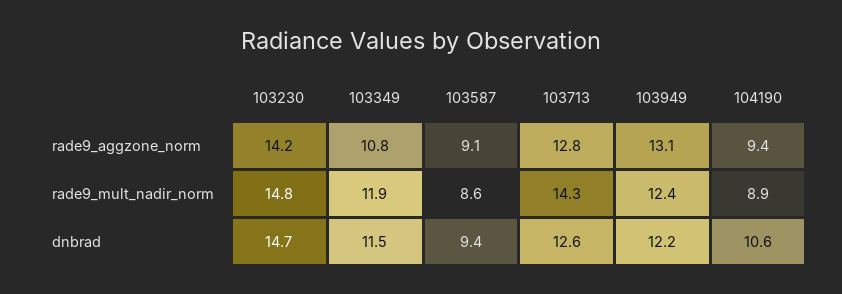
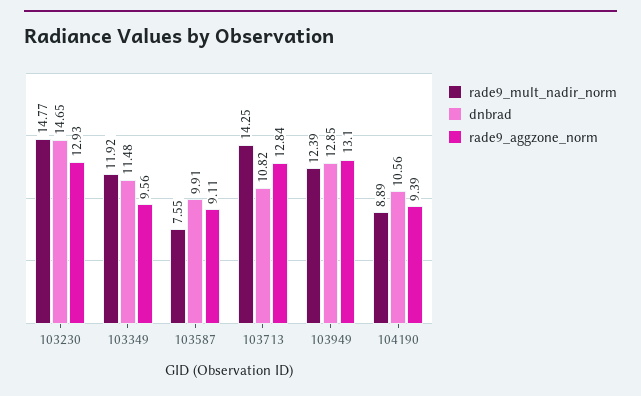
  {
    "rade9_aggzone_norm": {
-     "103230": 14.2,
+     "103230": 12.93,
-     "103349": 10.8,
+     "103349": 9.56,
      "103587": 9.11,
      "103713": 12.84,
      "103949": 13.1,
      "104190": 9.39
    },
    "rade9_mult_nadir_norm": {
      "103230": 14.77,
      "103349": 11.92,
-     "103587": 8.6,
+     "103587": 7.55,
      "103713": 14.25,
      "103949": 12.39,
      "104190": 8.89
    },
    "dnbrad": {
      "103230": 14.65,
      "103349": 11.48,
-     "103587": 9.4,
+     "103587": 9.91,
-     "103713": 12.6,
+     "103713": 10.82,
-     "103949": 12.2,
+     "103949": 12.85,
      "104190": 10.56
    }
  }

